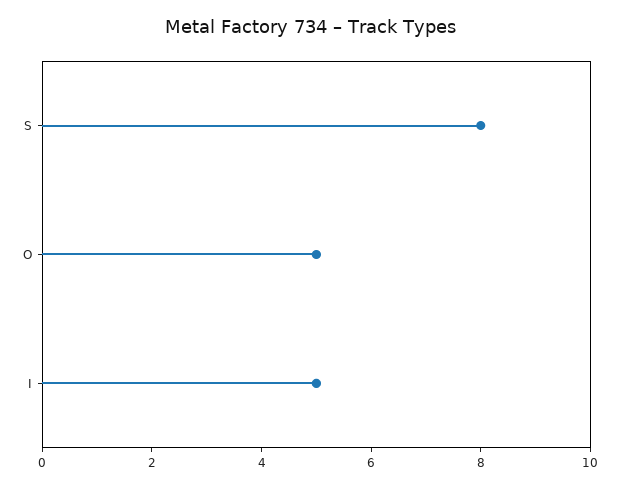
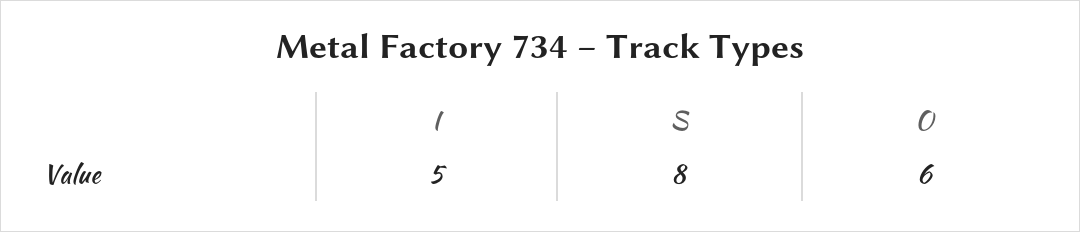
  {
    "S": 8,
-   "O": 5,
+   "O": 6,
    "I": 5
  }

